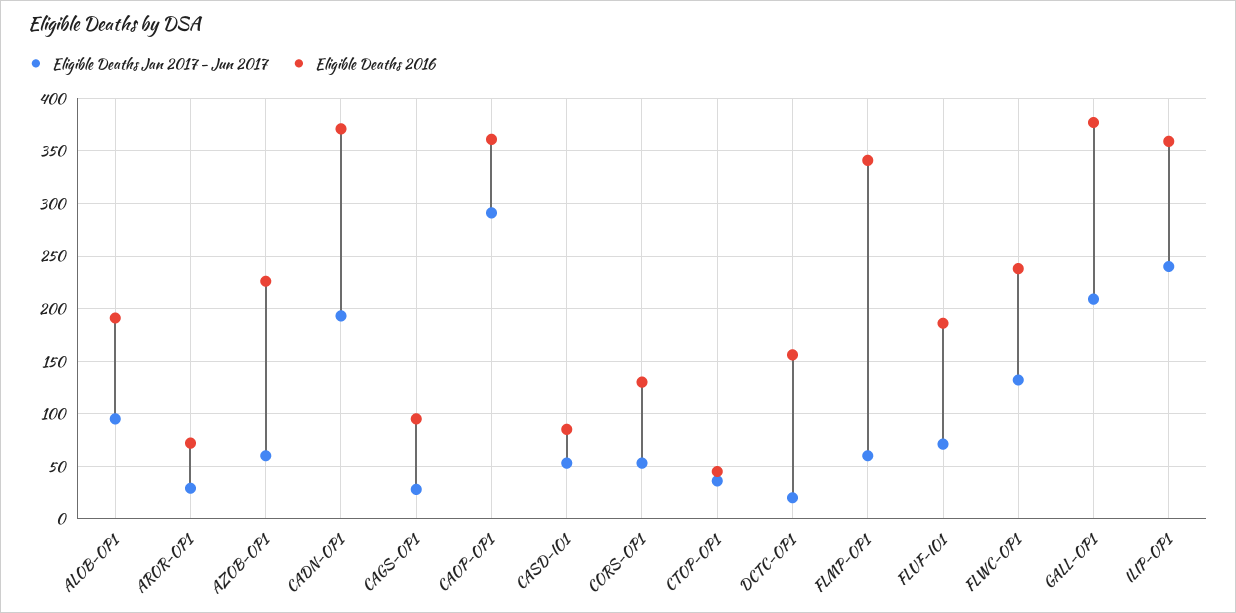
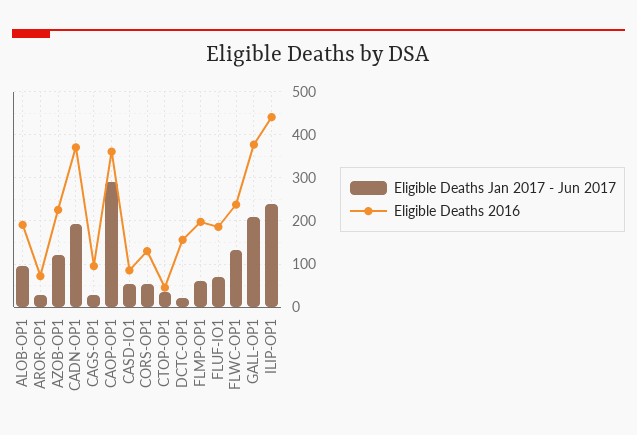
  {
    "Eligible Deaths Jan 2017 - Jun 2017": {
      "ALOB-OP1": 100,
      "AROR-OP1": 30,
-     "AZOB-OP1": 60,
+     "AZOB-OP1": 120,
      "CADN-OP1": 190,
      "CAGS-OP1": 30,
      "CAOP-OP1": 290,
      "CASD-IO1": 50,
      "CORS-OP1": 50,
      "CTOP-OP1": 40,
      "DCTC-OP1": 20,
      "FLMP-OP1": 60,
      "FLUF-IO1": 70,
      "FLWC-OP1": 130,
      "GALL-OP1": 210,
      "ILIP-OP1": 240
    },
    "Eligible Deaths 2016": {
      "ALOB-OP1": 190,
      "AROR-OP1": 70,
      "AZOB-OP1": 230,
      "CADN-OP1": 370,
      "CAGS-OP1": 100,
      "CAOP-OP1": 360,
      "CASD-IO1": 90,
      "CORS-OP1": 130,
      "CTOP-OP1": 50,
      "DCTC-OP1": 160,
-     "FLMP-OP1": 340,
+     "FLMP-OP1": 200,
      "FLUF-IO1": 190,
      "FLWC-OP1": 240,
      "GALL-OP1": 380,
-     "ILIP-OP1": 360
+     "ILIP-OP1": 440
    }
  }

